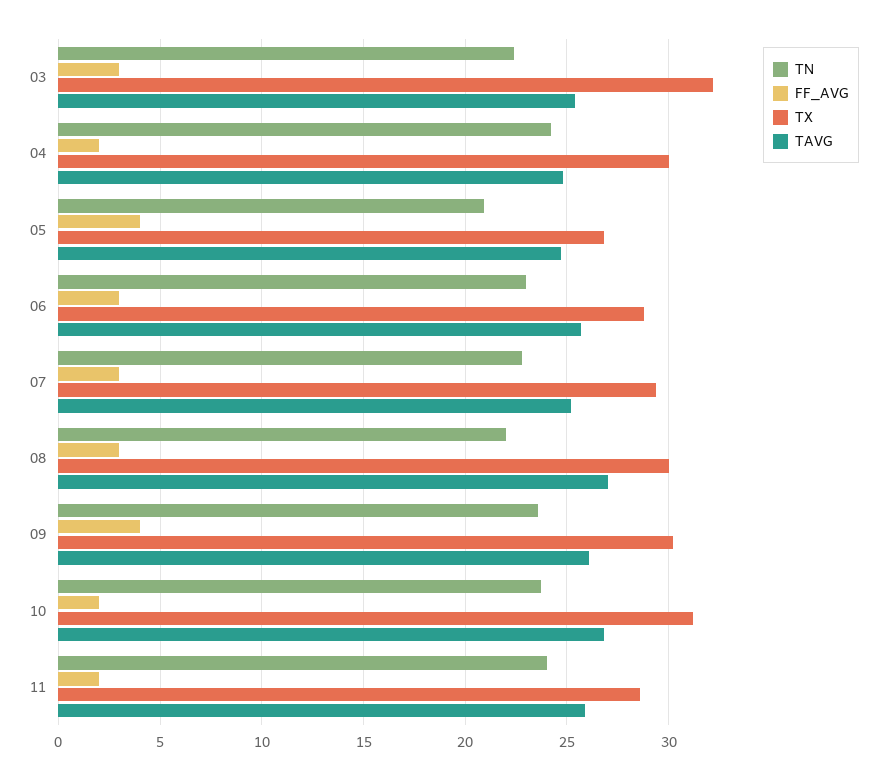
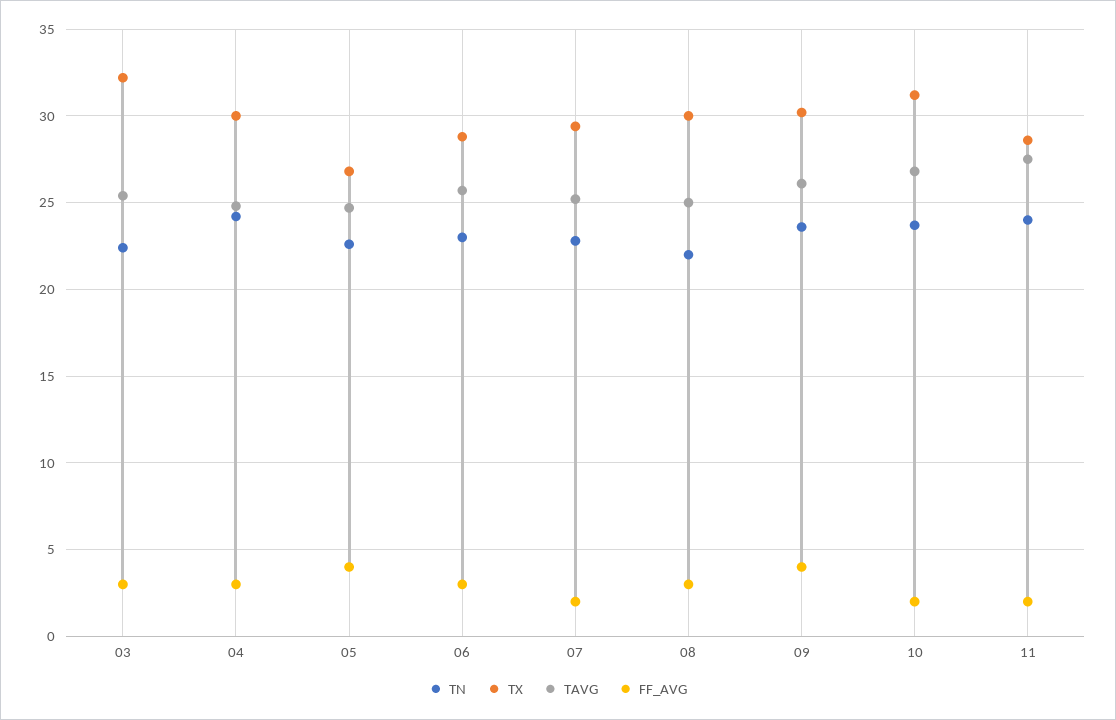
  {
    "TN": {
      "03": 22.5,
      "04": 24,
-     "05": 21,
+     "05": 22.5,
      "06": 23,
      "07": 23,
      "08": 22,
      "09": 23.5,
      "10": 23.5,
      "11": 24
    },
    "FF_AVG": {
      "03": 3,
-     "04": 2,
+     "04": 3,
      "05": 4,
      "06": 3,
-     "07": 3,
+     "07": 2,
      "08": 3,
      "09": 4,
      "10": 2,
      "11": 2
    },
    "TX": {
      "03": 32,
      "04": 30,
      "05": 27,
      "06": 29,
      "07": 29.5,
      "08": 30,
      "09": 30,
      "10": 31,
      "11": 28.5
    },
    "TAVG": {
      "03": 25.5,
      "04": 25,
      "05": 24.5,
      "06": 25.5,
      "07": 25,
-     "08": 27,
+     "08": 25,
      "09": 26,
      "10": 27,
-     "11": 26
+     "11": 27.5
    }
  }

